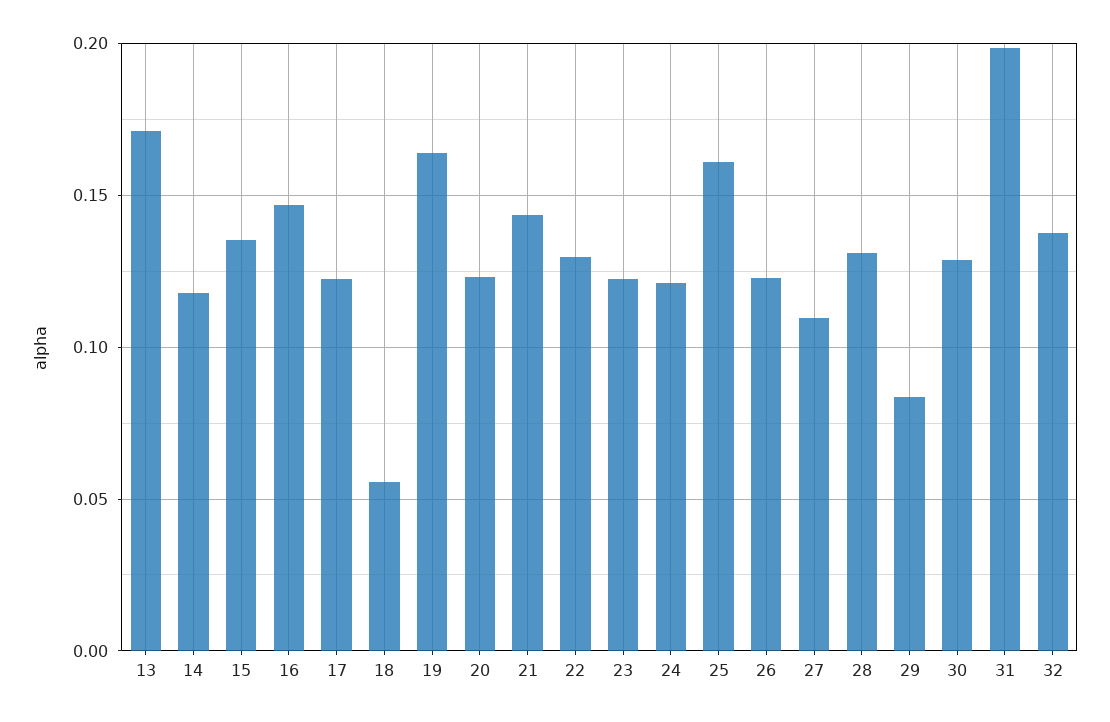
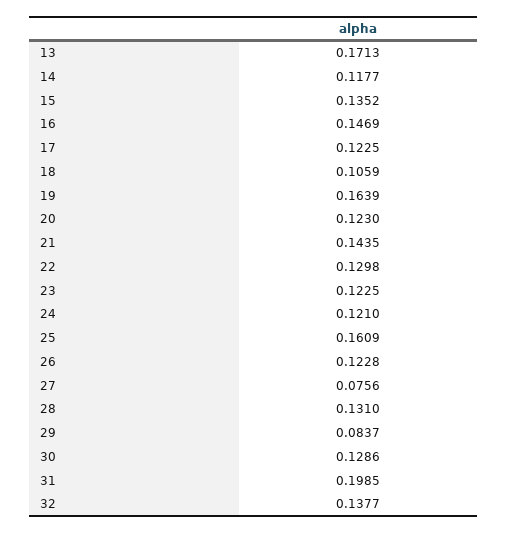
  {
    "13": 0.1713,
    "14": 0.1177,
    "15": 0.1352,
    "16": 0.1469,
    "17": 0.1225,
-   "18": 0.055,
+   "18": 0.1059,
    "19": 0.1639,
    "20": 0.123,
    "21": 0.1435,
    "22": 0.1298,
    "23": 0.1225,
    "24": 0.121,
    "25": 0.1609,
    "26": 0.1228,
-   "27": 0.11,
+   "27": 0.0756,
    "28": 0.131,
    "29": 0.0837,
    "30": 0.1286,
    "31": 0.1985,
    "32": 0.1377
  }

